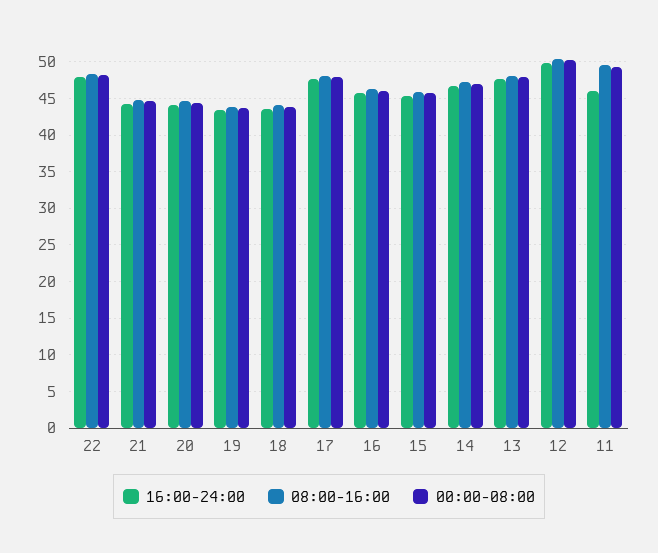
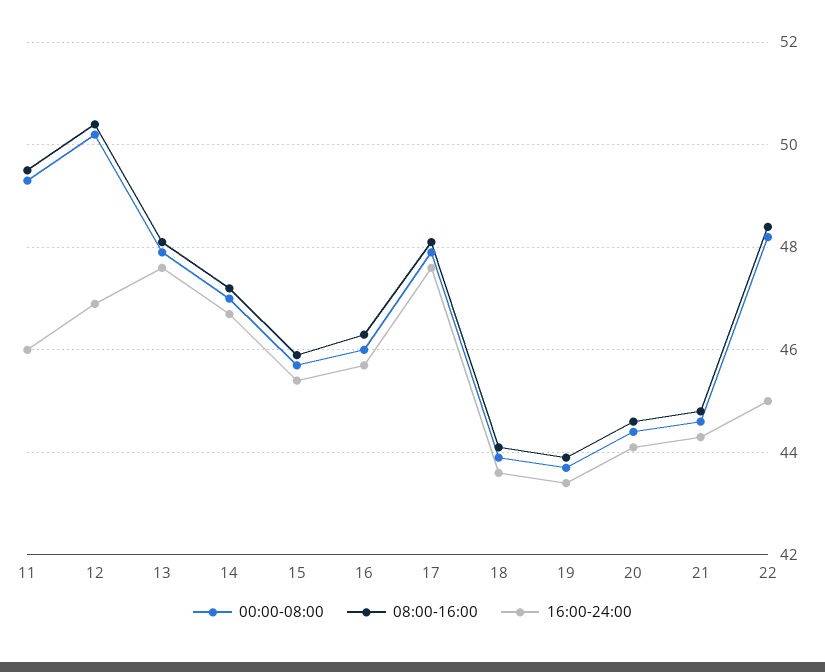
  {
    "16:00-24:00": {
-     "22": 48,
+     "22": 45,
      "21": 44.5,
      "20": 44,
      "19": 43.5,
      "18": 43.5,
      "17": 47.5,
      "16": 45.5,
      "15": 45.5,
      "14": 46.5,
      "13": 47.5,
-     "12": 50,
+     "12": 47,
      "11": 46
    },
    "08:00-16:00": {
      "22": 48.5,
      "21": 45,
      "20": 44.5,
      "19": 44,
      "18": 44,
      "17": 48,
      "16": 46.5,
      "15": 46,
      "14": 47,
      "13": 48,
      "12": 50.5,
      "11": 49.5
    },
    "00:00-08:00": {
      "22": 48,
      "21": 44.5,
      "20": 44.5,
      "19": 43.5,
      "18": 44,
      "17": 48,
      "16": 46,
      "15": 45.5,
      "14": 47,
      "13": 48,
      "12": 50,
      "11": 49.5
    }
  }

